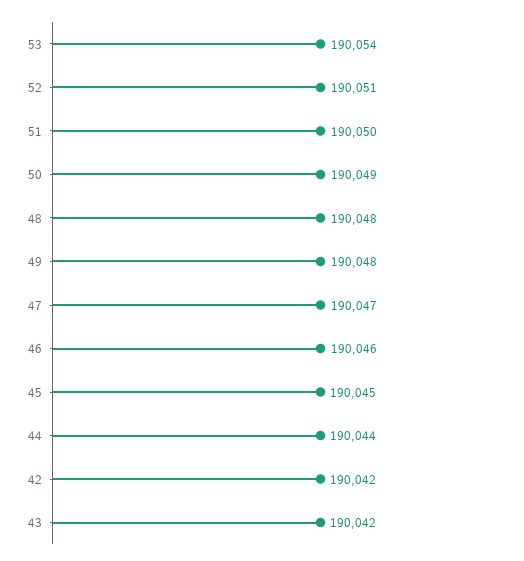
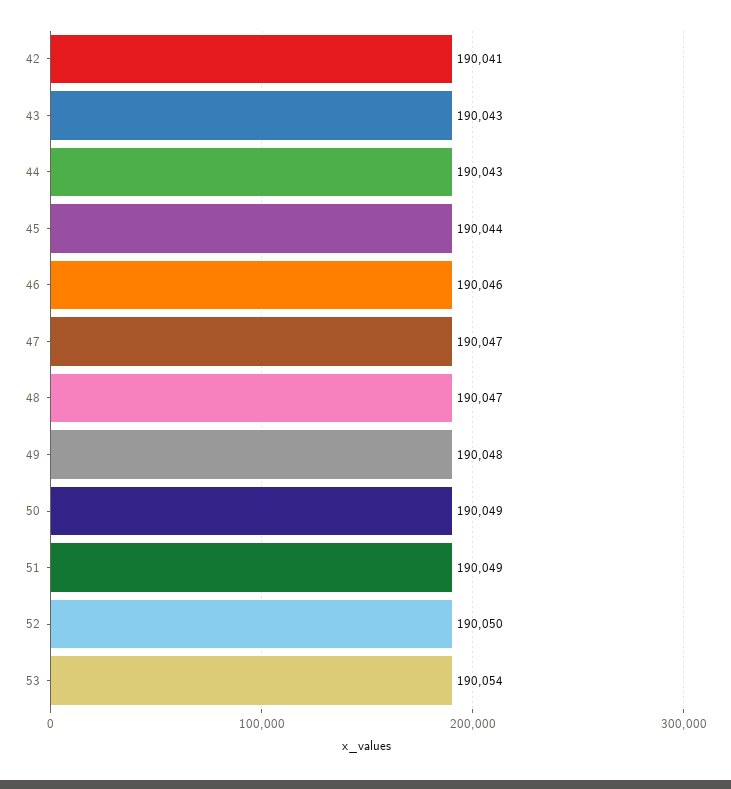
  {
    "53": 190054,
-   "52": 190051,
+   "52": 190050,
-   "51": 190050,
+   "51": 190049,
    "50": 190049,
-   "48": 190048,
+   "48": 190047,
    "49": 190048,
    "47": 190047,
    "46": 190046,
-   "45": 190045,
+   "45": 190044,
-   "44": 190044,
+   "44": 190043,
-   "42": 190042,
+   "42": 190041,
-   "43": 190042
+   "43": 190043
  }

